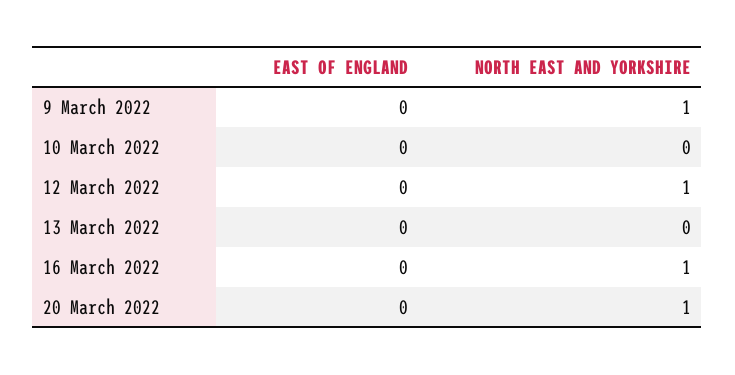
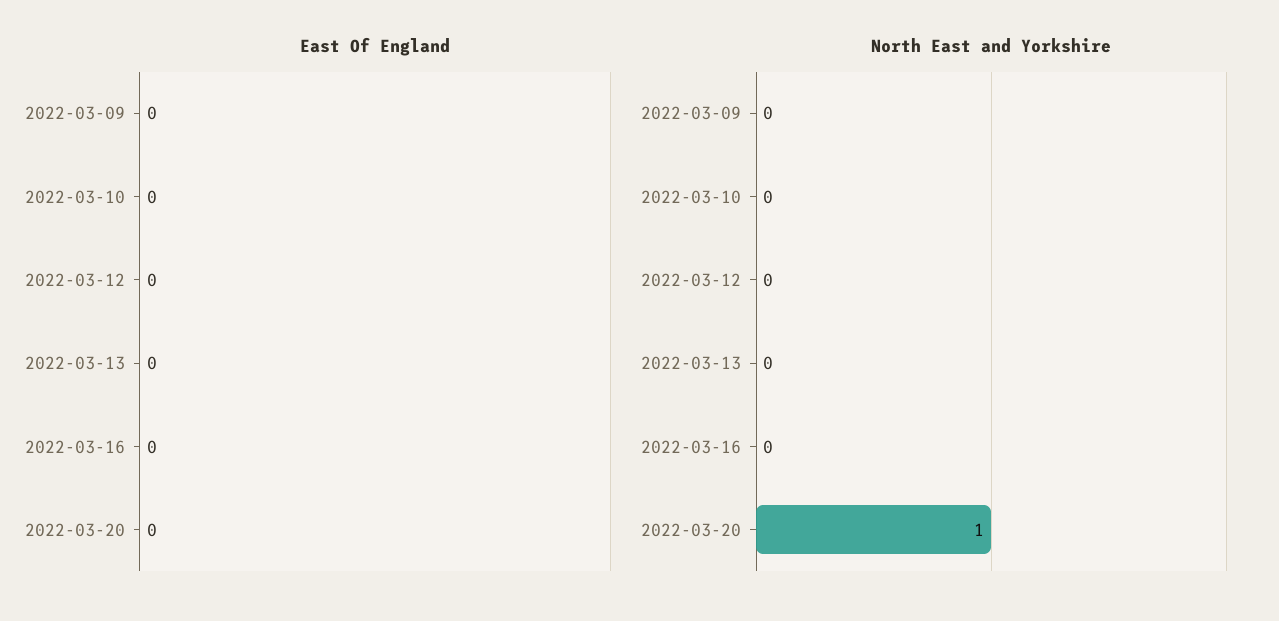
  {
    "EAST OF ENGLAND": {
      "9 March 2022": 0,
      "10 March 2022": 0,
      "12 March 2022": 0,
      "13 March 2022": 0,
      "16 March 2022": 0,
      "20 March 2022": 0
    },
    "NORTH EAST AND YORKSHIRE": {
-     "9 March 2022": 1,
+     "9 March 2022": 0,
      "10 March 2022": 0,
-     "12 March 2022": 1,
+     "12 March 2022": 0,
      "13 March 2022": 0,
-     "16 March 2022": 1,
+     "16 March 2022": 0,
      "20 March 2022": 1
    }
  }

